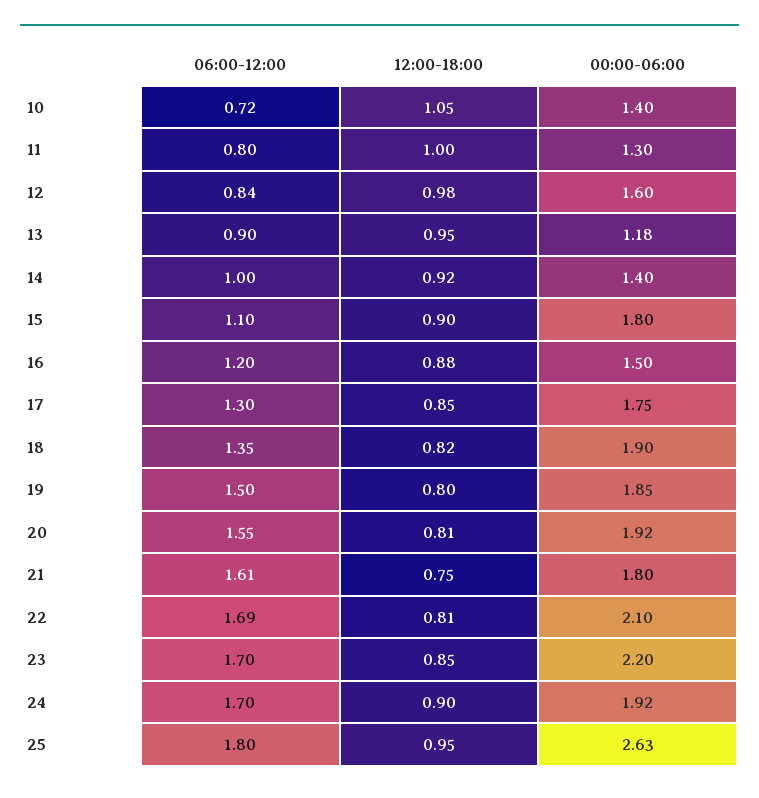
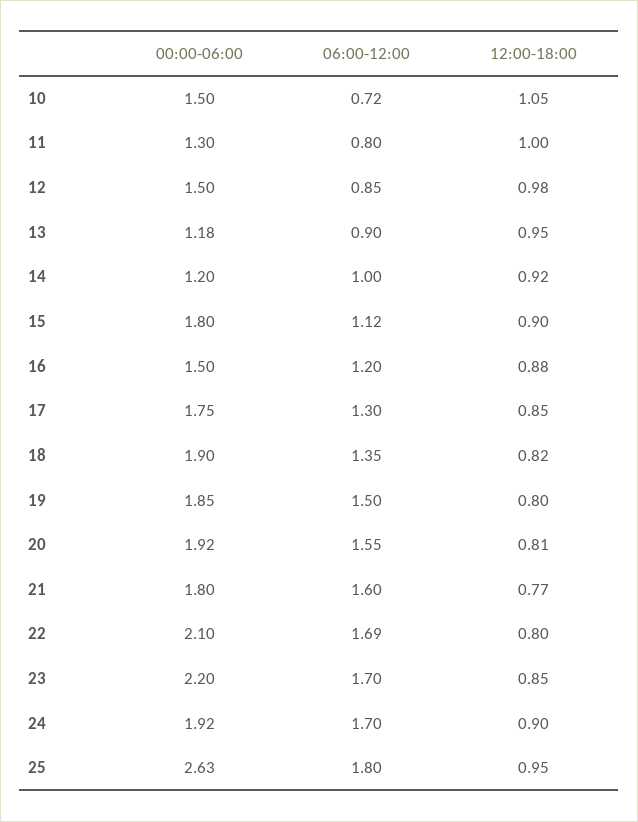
  {
    "06:00-12:00": {
      "10": 0.72,
      "11": 0.8,
-     "12": 0.84,
+     "12": 0.85,
      "13": 0.9,
      "14": 1,
-     "15": 1.1,
+     "15": 1.12,
      "16": 1.2,
      "17": 1.3,
      "18": 1.35,
      "19": 1.5,
      "20": 1.55,
-     "21": 1.61,
+     "21": 1.6,
      "22": 1.69,
      "23": 1.7,
      "24": 1.7,
      "25": 1.8
    },
    "12:00-18:00": {
      "10": 1.05,
      "11": 1,
      "12": 0.98,
      "13": 0.95,
      "14": 0.92,
      "15": 0.9,
      "16": 0.88,
      "17": 0.85,
      "18": 0.82,
      "19": 0.8,
      "20": 0.81,
-     "21": 0.75,
+     "21": 0.77,
-     "22": 0.81,
+     "22": 0.8,
      "23": 0.85,
      "24": 0.9,
      "25": 0.95
    },
    "00:00-06:00": {
-     "10": 1.4,
+     "10": 1.5,
      "11": 1.3,
-     "12": 1.6,
+     "12": 1.5,
      "13": 1.18,
-     "14": 1.4,
+     "14": 1.2,
      "15": 1.8,
      "16": 1.5,
      "17": 1.75,
      "18": 1.9,
      "19": 1.85,
      "20": 1.92,
      "21": 1.8,
      "22": 2.1,
      "23": 2.2,
      "24": 1.92,
      "25": 2.63
    }
  }

